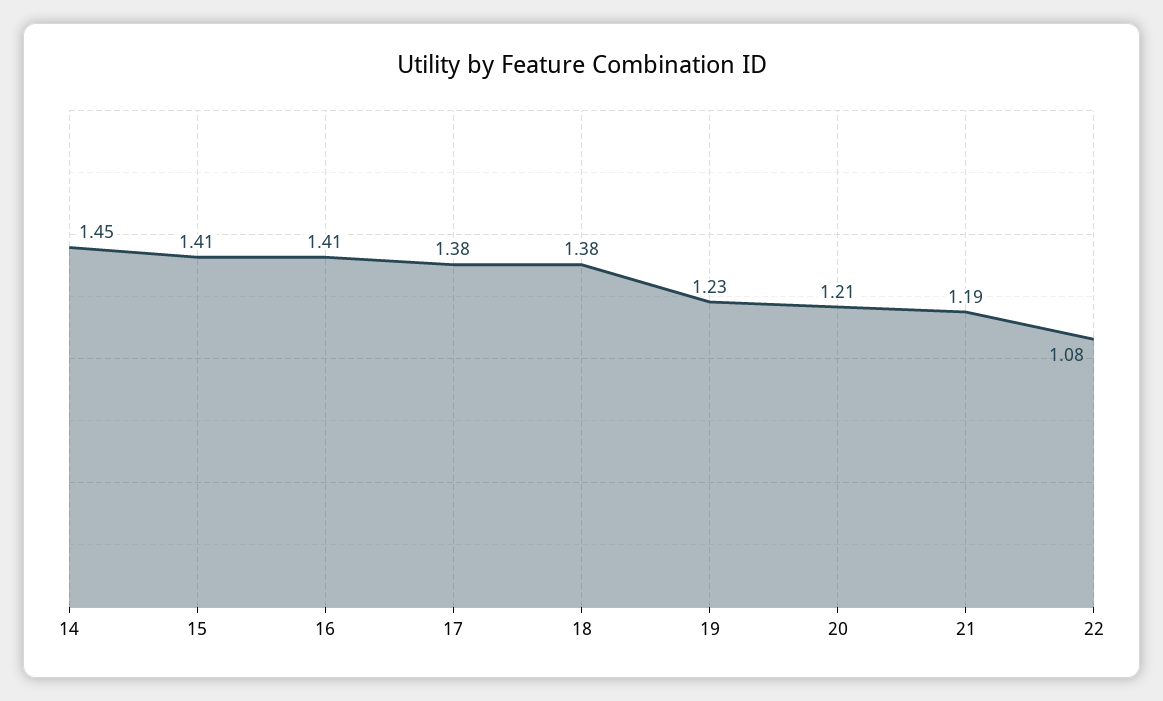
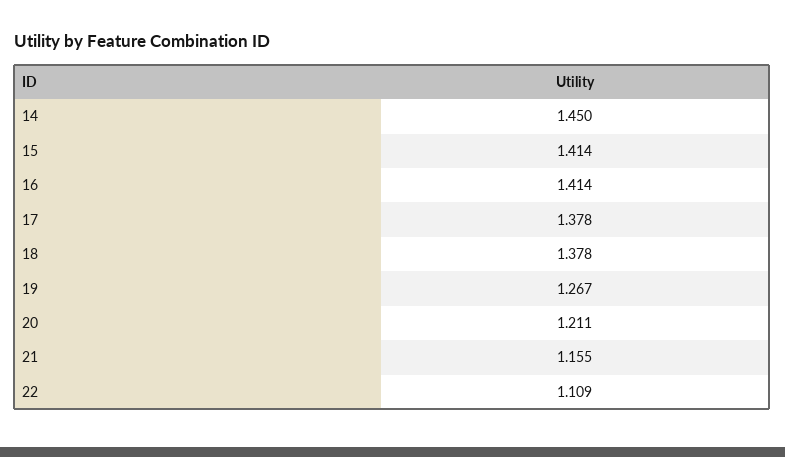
  {
    "14": 1.45,
    "15": 1.414,
    "16": 1.414,
    "17": 1.378,
    "18": 1.378,
-   "19": 1.23,
+   "19": 1.267,
    "20": 1.211,
-   "21": 1.19,
+   "21": 1.155,
-   "22": 1.08
+   "22": 1.109
  }

